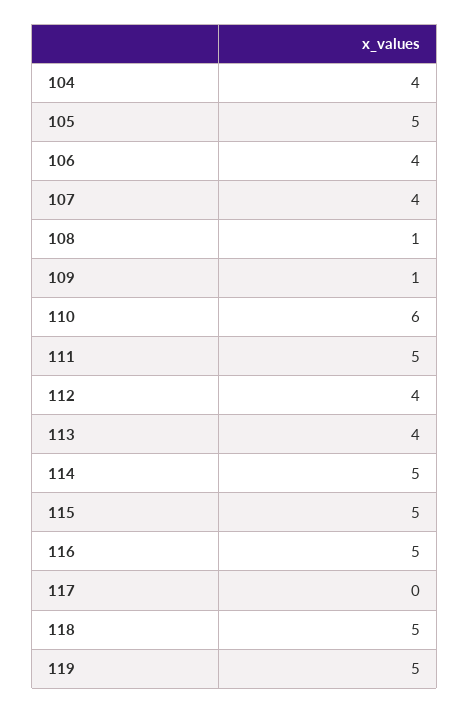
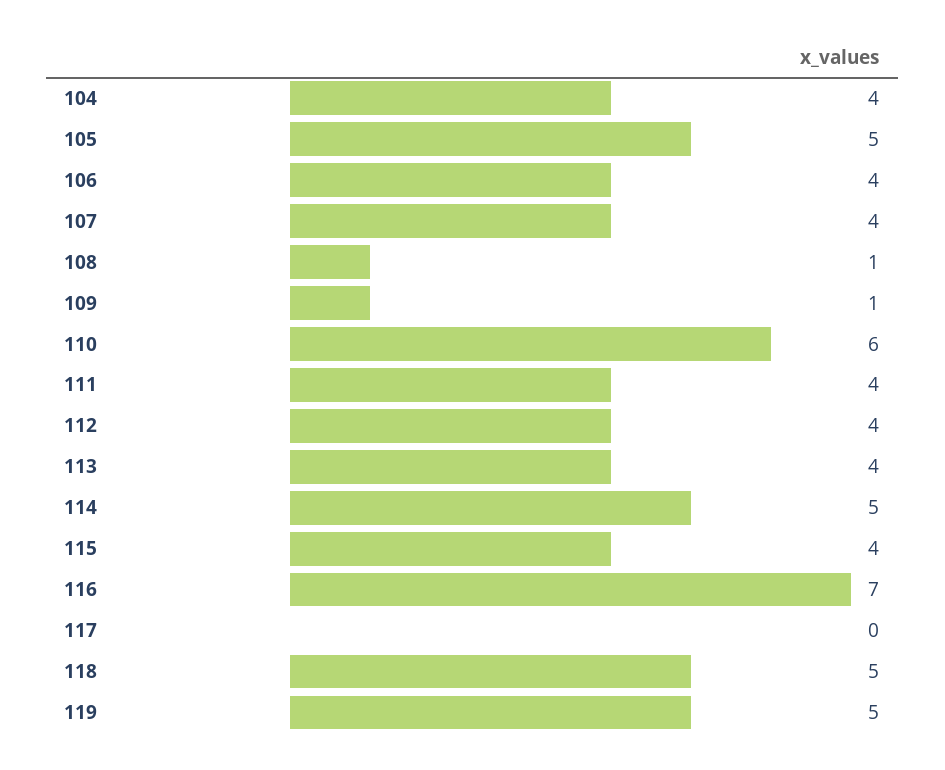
  {
    "104": 4,
    "105": 5,
    "106": 4,
    "107": 4,
    "108": 1,
    "109": 1,
    "110": 6,
-   "111": 5,
+   "111": 4,
    "112": 4,
    "113": 4,
    "114": 5,
-   "115": 5,
+   "115": 4,
-   "116": 5,
+   "116": 7,
    "117": 0,
    "118": 5,
    "119": 5
  }

